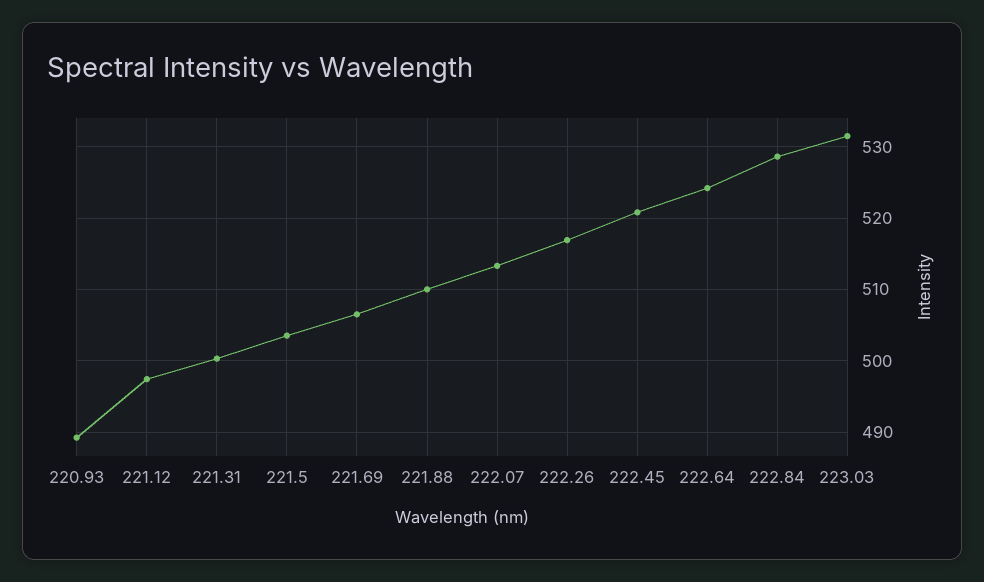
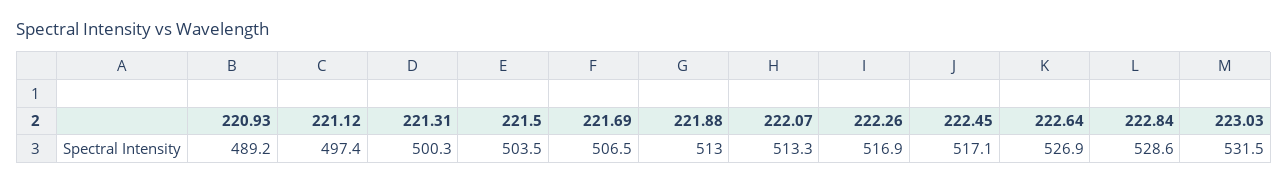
  {
    "220.93": 489.2,
    "221.12": 497.4,
    "221.31": 500.3,
    "221.5": 503.5,
    "221.69": 506.5,
-   "221.88": 510,
+   "221.88": 513,
    "222.07": 513.3,
    "222.26": 516.9,
-   "222.45": 521,
+   "222.45": 517.1,
-   "222.64": 524,
+   "222.64": 526.9,
    "222.84": 528.6,
    "223.03": 531.5
  }

